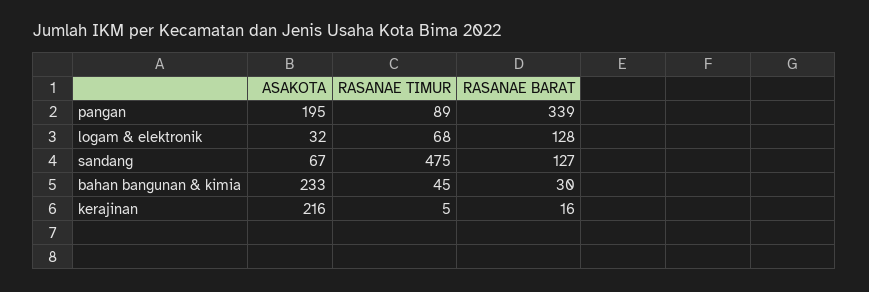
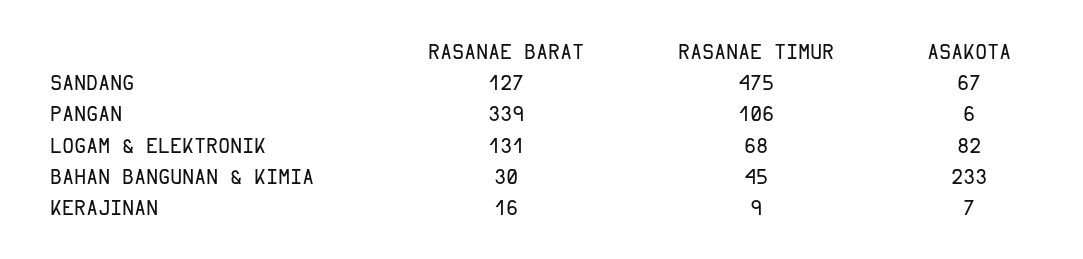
  {
    "ASAKOTA": {
-     "pangan": 195,
+     "pangan": 6,
-     "logam & elektronik": 32,
+     "logam & elektronik": 82,
      "sandang": 67,
      "bahan bangunan & kimia": 233,
-     "kerajinan": 216
+     "kerajinan": 7
    },
    "RASANAE TIMUR": {
-     "pangan": 89,
+     "pangan": 106,
      "logam & elektronik": 68,
      "sandang": 475,
      "bahan bangunan & kimia": 45,
-     "kerajinan": 5
+     "kerajinan": 9
    },
    "RASANAE BARAT": {
      "pangan": 339,
-     "logam & elektronik": 128,
+     "logam & elektronik": 131,
      "sandang": 127,
      "bahan bangunan & kimia": 30,
      "kerajinan": 16
    }
  }

